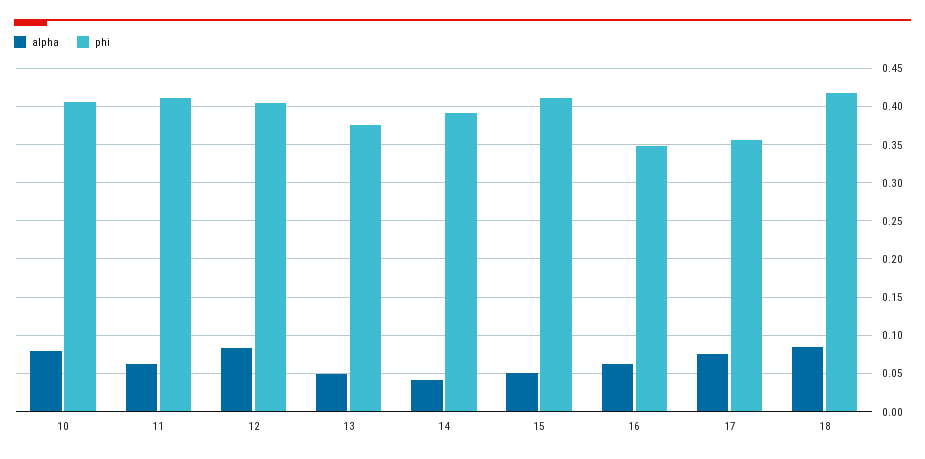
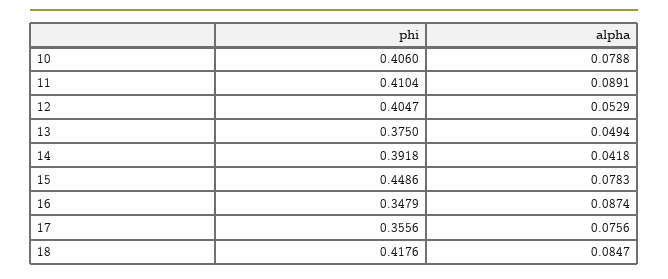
  {
    "alpha": {
      "10": 0.0788,
-     "11": 0.06,
+     "11": 0.0891,
-     "12": 0.08,
+     "12": 0.0529,
      "13": 0.0494,
      "14": 0.0418,
-     "15": 0.05,
+     "15": 0.0783,
-     "16": 0.06,
+     "16": 0.0874,
      "17": 0.0756,
      "18": 0.0847
    },
    "phi": {
      "10": 0.406,
      "11": 0.4104,
      "12": 0.4047,
      "13": 0.375,
      "14": 0.3918,
-     "15": 0.41,
+     "15": 0.4486,
      "16": 0.3479,
      "17": 0.3556,
      "18": 0.4176
    }
  }

